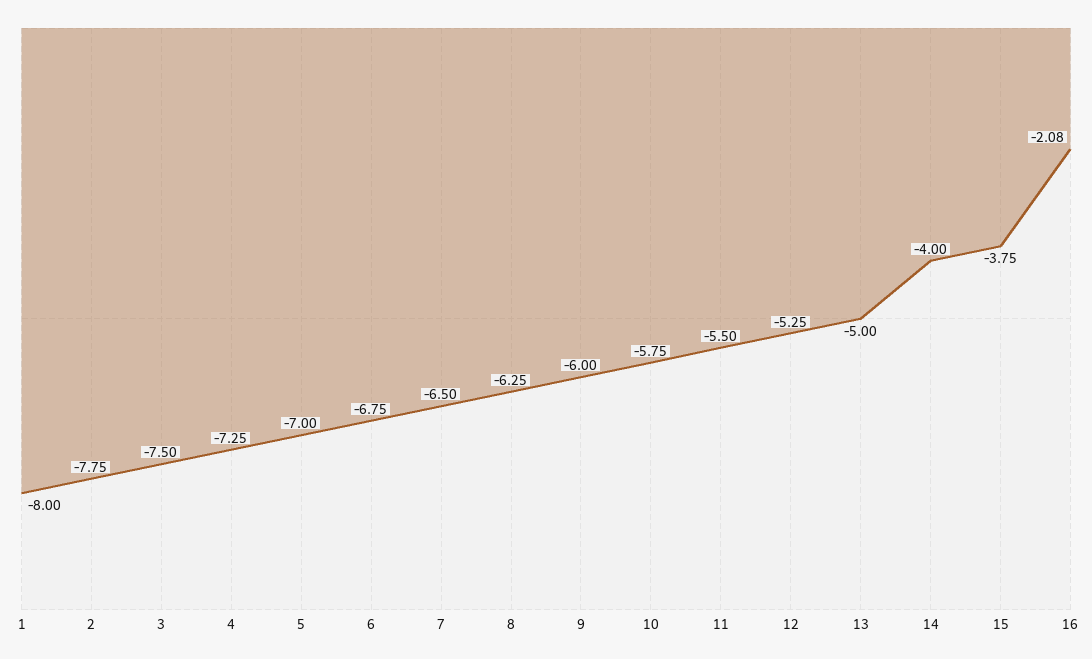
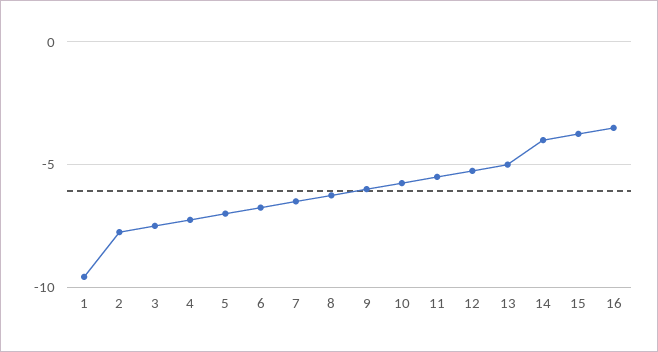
  {
-   "1": -8,
+   "1": -9.5,
    "2": -7.75,
    "3": -7.5,
    "4": -7.25,
    "5": -7,
    "6": -6.75,
    "7": -6.5,
    "8": -6.25,
    "9": -6,
    "10": -5.75,
    "11": -5.5,
    "12": -5.25,
    "13": -5,
    "14": -4,
    "15": -3.75,
-   "16": -2.08
+   "16": -3.5
  }

